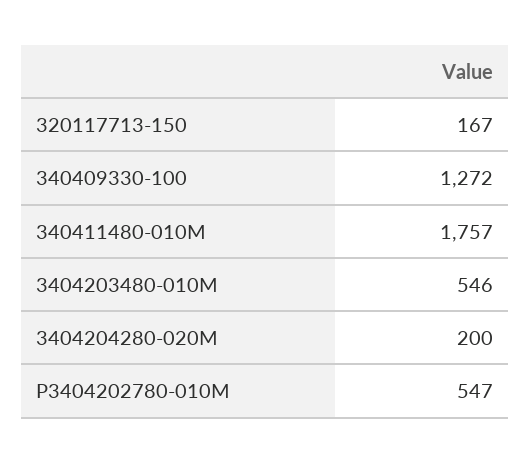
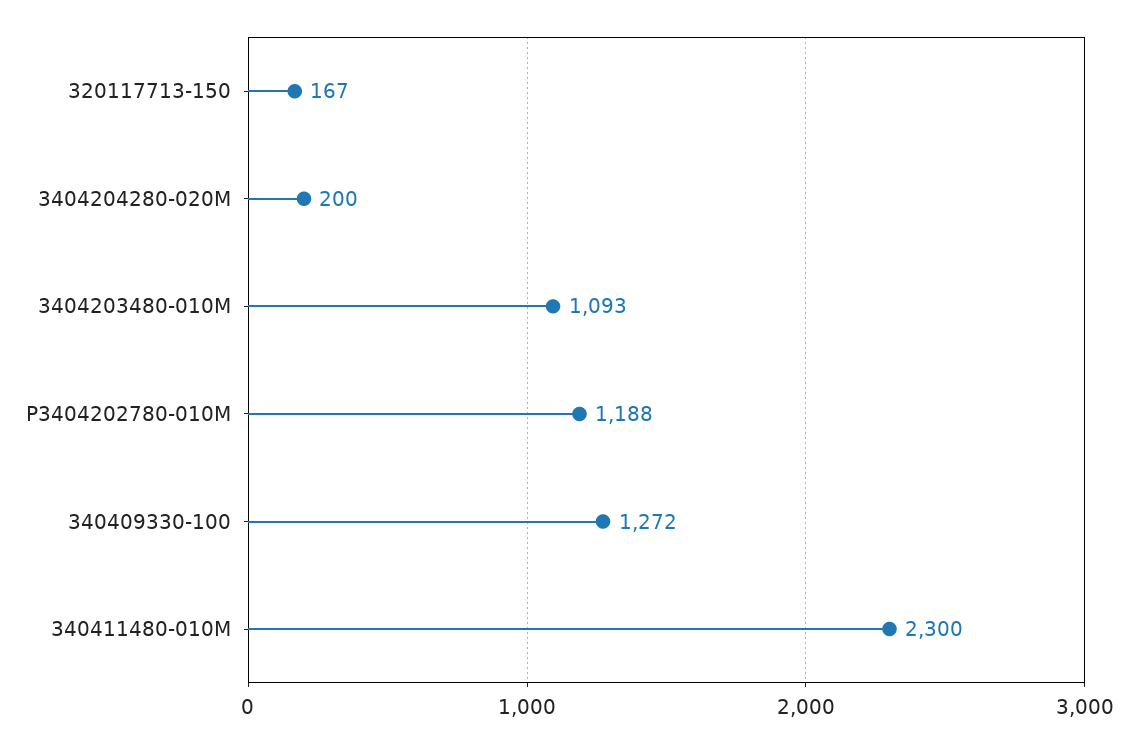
  {
    "320117713-150": 167,
    "340409330-100": 1272,
-   "340411480-010M": 1757,
+   "340411480-010M": 2300,
-   "3404203480-010M": 546,
+   "3404203480-010M": 1093,
    "3404204280-020M": 200,
-   "P3404202780-010M": 547
+   "P3404202780-010M": 1188
  }

